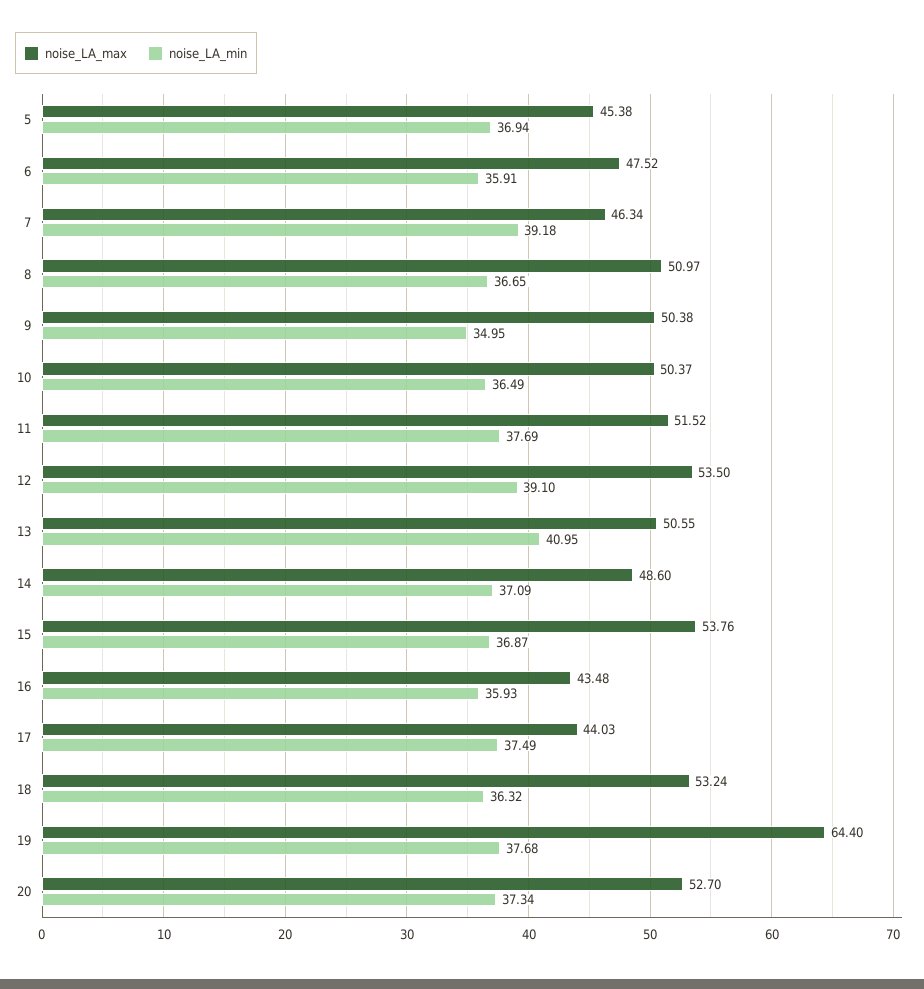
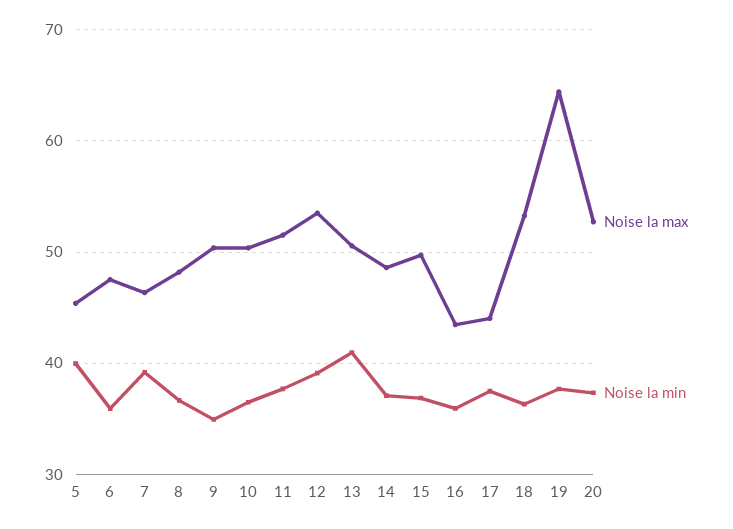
  {
    "noise_LA_max": {
      "5": 45.38,
      "6": 47.52,
      "7": 46.34,
-     "8": 50.97,
+     "8": 48,
      "9": 50.38,
      "10": 50.37,
      "11": 51.52,
      "12": 53.5,
      "13": 50.55,
      "14": 48.6,
-     "15": 53.76,
+     "15": 50,
      "16": 43.48,
      "17": 44.03,
      "18": 53.24,
      "19": 64.4,
      "20": 52.7
    },
    "noise_LA_min": {
-     "5": 36.94,
+     "5": 40,
      "6": 35.91,
      "7": 39.18,
      "8": 36.65,
      "9": 34.95,
      "10": 36.49,
      "11": 37.69,
      "12": 39.1,
      "13": 40.95,
      "14": 37.09,
      "15": 36.87,
      "16": 35.93,
      "17": 37.49,
      "18": 36.32,
      "19": 37.68,
      "20": 37.34
    }
  }

